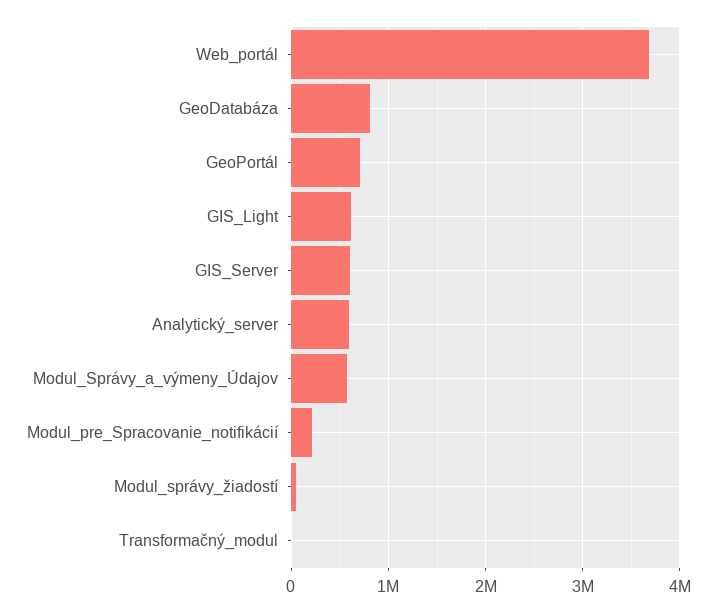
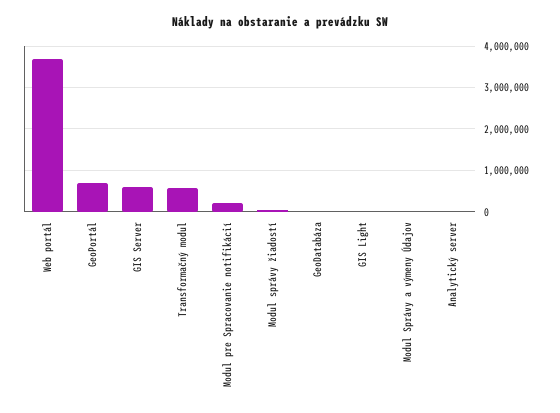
  {
    "Web_portál": 3700000,
-   "GeoDatabáza": 800000,
+   "GeoDatabáza": 0,
    "GeoPortál": 700000,
-   "GIS_Light": 600000,
+   "GIS_Light": 0,
    "GIS_Server": 600000,
-   "Analytický_server": 600000,
+   "Analytický_server": 0,
-   "Modul_Správy_a_výmeny_Údajov": 600000,
+   "Modul_Správy_a_výmeny_Údajov": 0,
    "Modul_pre_Spracovanie_notifikácií": 200000,
    "Modul_správy_žiadostí": 0,
-   "Transformačný_modul": 0
+   "Transformačný_modul": 600000
  }

